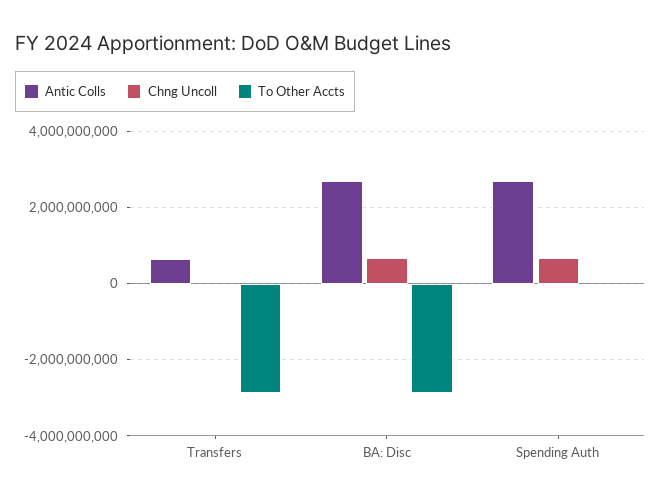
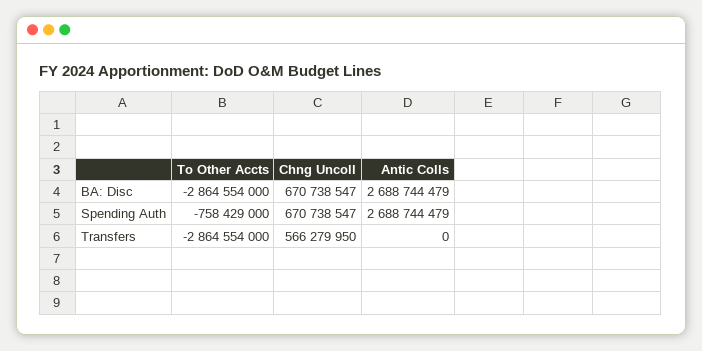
  {
    "Antic Colls": {
-     "Transfers": 600000000,
+     "Transfers": 0,
      "BA: Disc": 2688744479,
      "Spending Auth": 2688744479
    },
    "Chng Uncoll": {
-     "Transfers": 0,
+     "Transfers": 566279950,
      "BA: Disc": 670738547,
      "Spending Auth": 670738547
    },
    "To Other Accts": {
      "Transfers": -2864554000,
      "BA: Disc": -2864554000,
-     "Spending Auth": 0
+     "Spending Auth": -758429000
    }
  }

